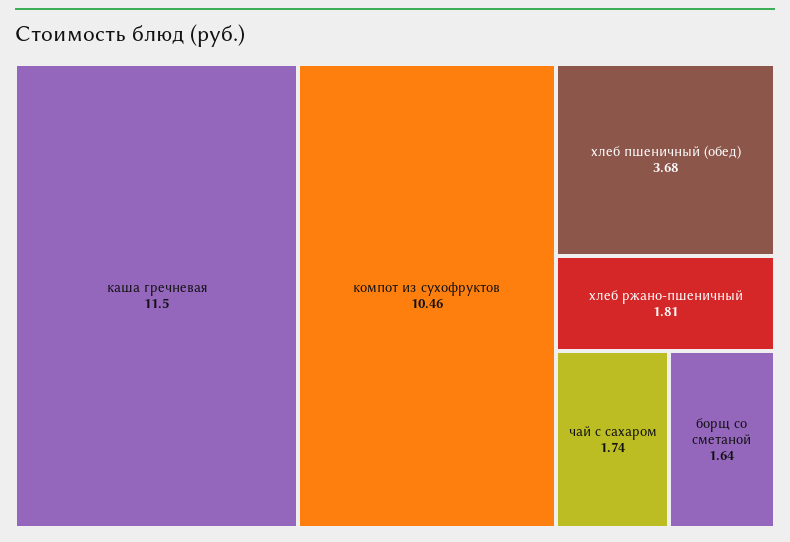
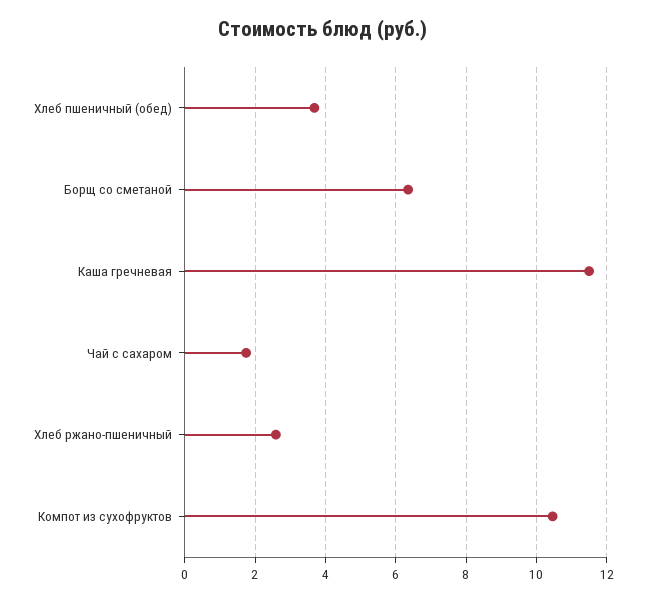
  {
    "каша гречневая": 11.5,
    "компот из сухофруктов": 10.46,
    "хлеб пшеничный (обед)": 3.68,
-   "хлеб ржано-пшеничный": 1.81,
+   "хлеб ржано-пшеничный": 2.6,
    "чай с сахаром": 1.74,
-   "борщ со сметаной": 1.64
+   "борщ со сметаной": 6.4
  }

